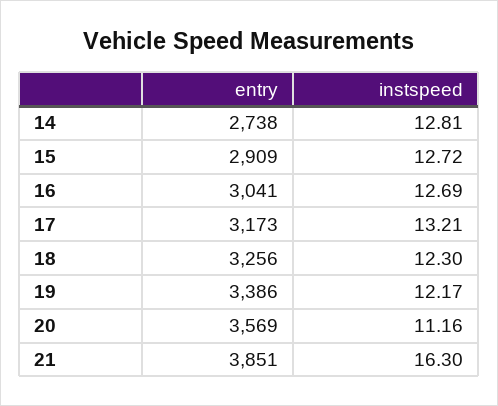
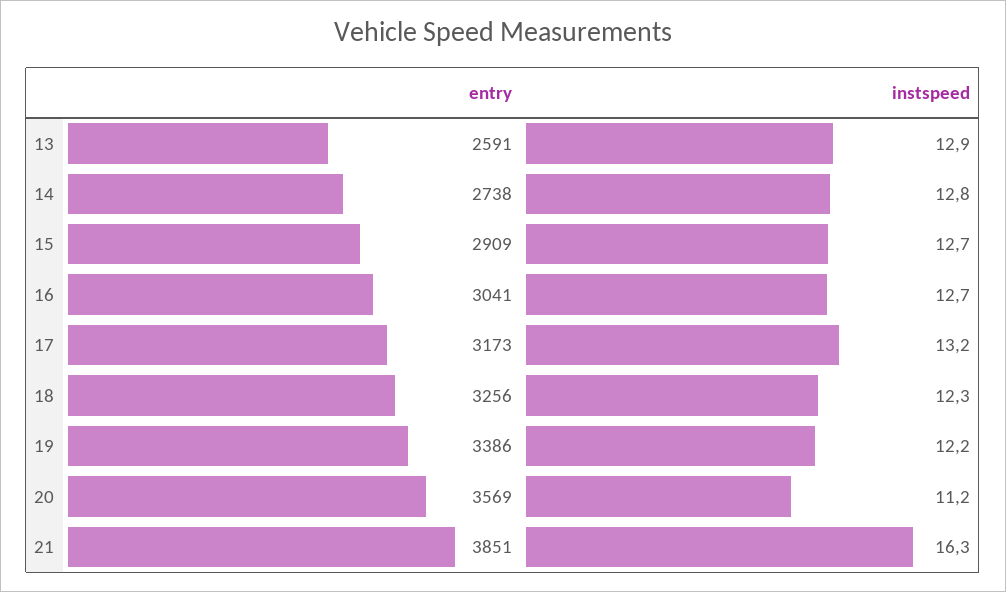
  {
    "entry": {
      "14": 2738,
      "15": 2909,
      "16": 3041,
      "17": 3173,
      "18": 3256,
      "19": 3386,
      "20": 3569,
-     "21": 3851
+     "21": 3851,
+     "13": 2591
    },
    "instspeed": {
      "14": 12.81,
      "15": 12.72,
      "16": 12.69,
      "17": 13.21,
      "18": 12.3,
      "19": 12.17,
      "20": 11.16,
-     "21": 16.3
+     "21": 16.3,
+     "13": 12.9
    }
  }

